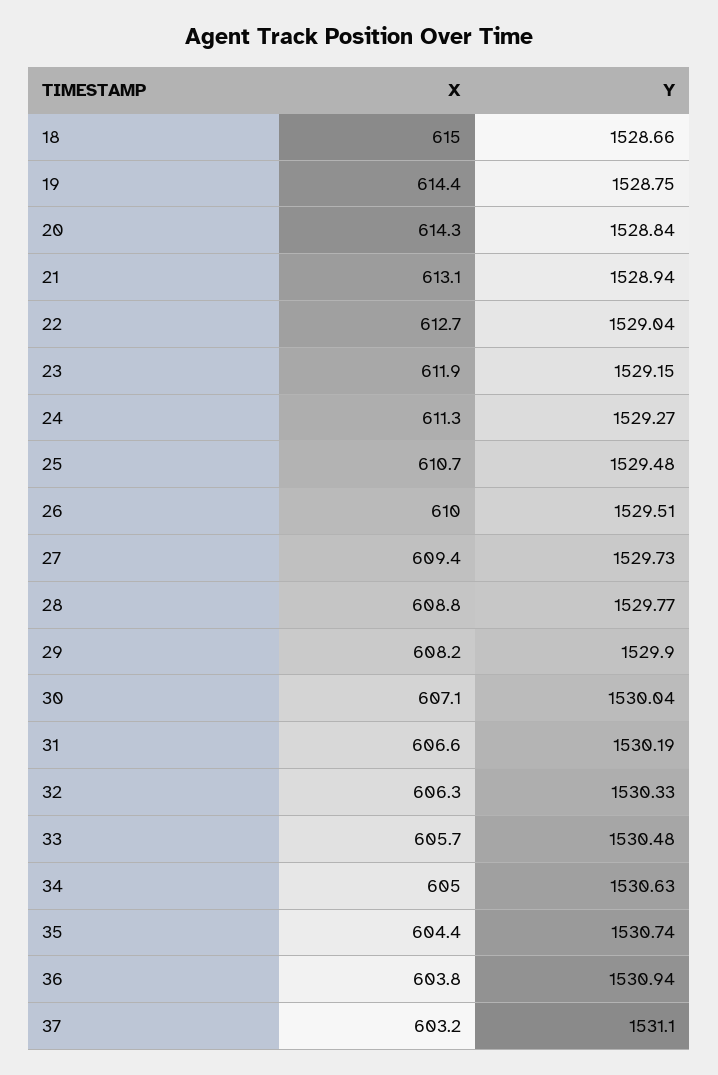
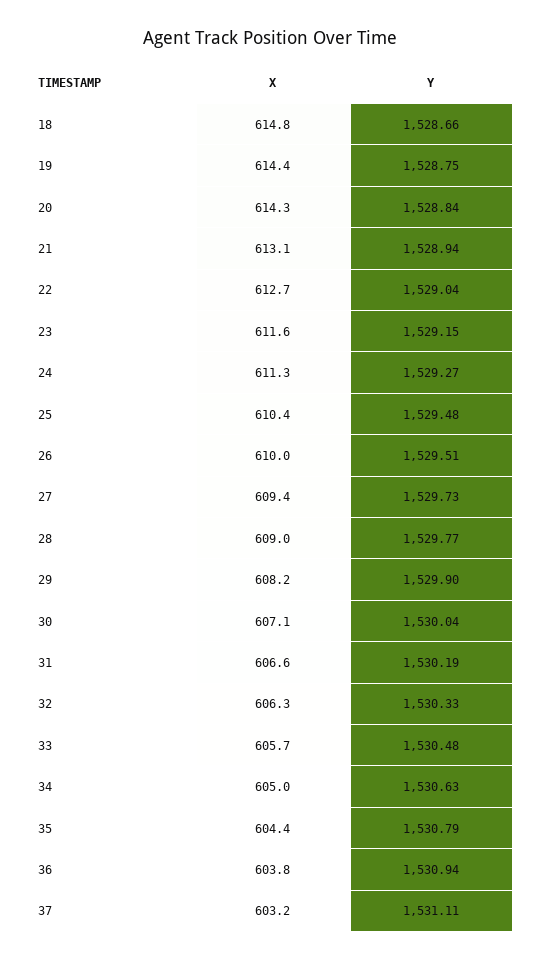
  {
    "X": {
-     "18": 615,
+     "18": 614.8,
      "19": 614.4,
      "20": 614.3,
      "21": 613.1,
      "22": 612.7,
-     "23": 611.9,
+     "23": 611.6,
      "24": 611.3,
-     "25": 610.7,
+     "25": 610.4,
      "26": 610,
      "27": 609.4,
-     "28": 608.8,
+     "28": 609,
      "29": 608.2,
      "30": 607.1,
      "31": 606.6,
      "32": 606.3,
      "33": 605.7,
      "34": 605,
      "35": 604.4,
      "36": 603.8,
      "37": 603.2
    },
    "Y": {
      "18": 1528.66,
      "19": 1528.75,
      "20": 1528.84,
      "21": 1528.94,
      "22": 1529.04,
      "23": 1529.15,
      "24": 1529.27,
      "25": 1529.48,
      "26": 1529.51,
      "27": 1529.73,
      "28": 1529.77,
      "29": 1529.9,
      "30": 1530.04,
      "31": 1530.19,
      "32": 1530.33,
      "33": 1530.48,
      "34": 1530.63,
-     "35": 1530.74,
+     "35": 1530.79,
      "36": 1530.94,
-     "37": 1531.1
+     "37": 1531.11
    }
  }

